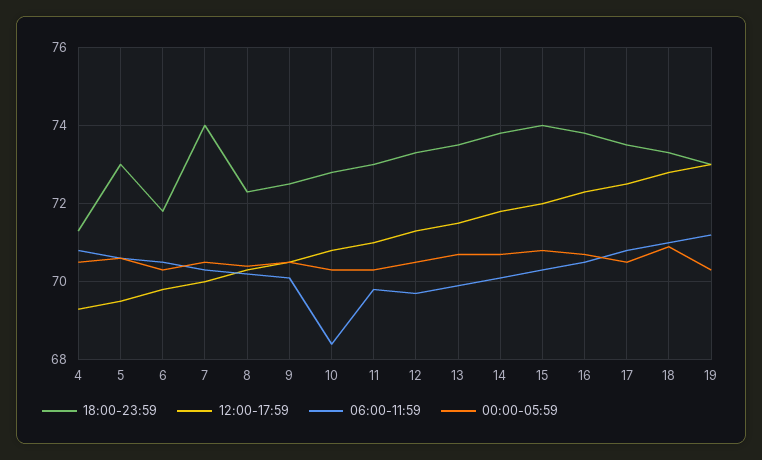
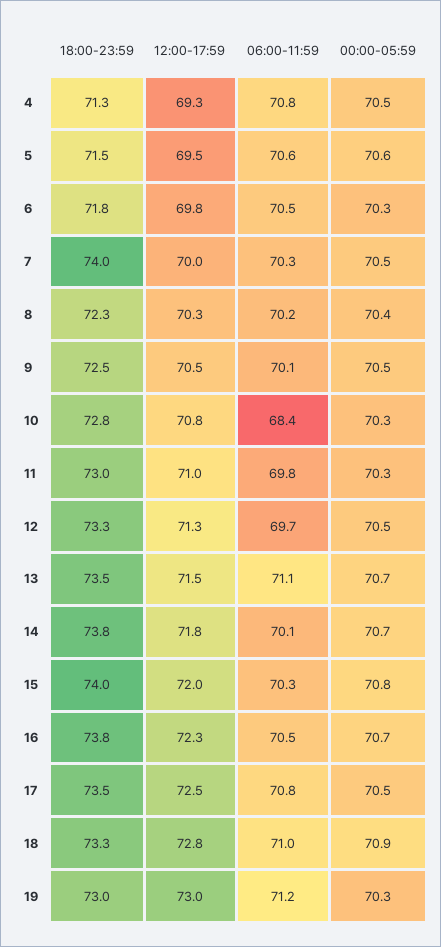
  {
    "18:00-23:59": {
      "4": 71.3,
-     "5": 73,
+     "5": 71.5,
      "6": 71.8,
      "7": 74,
      "8": 72.3,
      "9": 72.5,
      "10": 72.8,
      "11": 73,
      "12": 73.3,
      "13": 73.5,
      "14": 73.8,
      "15": 74,
      "16": 73.8,
      "17": 73.5,
      "18": 73.3,
      "19": 73
    },
    "12:00-17:59": {
      "4": 69.3,
      "5": 69.5,
      "6": 69.8,
      "7": 70,
      "8": 70.3,
      "9": 70.5,
      "10": 70.8,
      "11": 71,
      "12": 71.3,
      "13": 71.5,
      "14": 71.8,
      "15": 72,
      "16": 72.3,
      "17": 72.5,
      "18": 72.8,
      "19": 73
    },
    "06:00-11:59": {
      "4": 70.8,
      "5": 70.6,
      "6": 70.5,
      "7": 70.3,
      "8": 70.2,
      "9": 70.1,
      "10": 68.4,
      "11": 69.8,
      "12": 69.7,
-     "13": 70,
+     "13": 71.1,
      "14": 70.1,
      "15": 70.3,
      "16": 70.5,
      "17": 70.8,
      "18": 71,
      "19": 71.2
    },
    "00:00-05:59": {
      "4": 70.5,
      "5": 70.6,
      "6": 70.3,
      "7": 70.5,
      "8": 70.4,
      "9": 70.5,
      "10": 70.3,
      "11": 70.3,
      "12": 70.5,
      "13": 70.7,
      "14": 70.7,
      "15": 70.8,
      "16": 70.7,
      "17": 70.5,
      "18": 70.9,
      "19": 70.3
    }
  }

